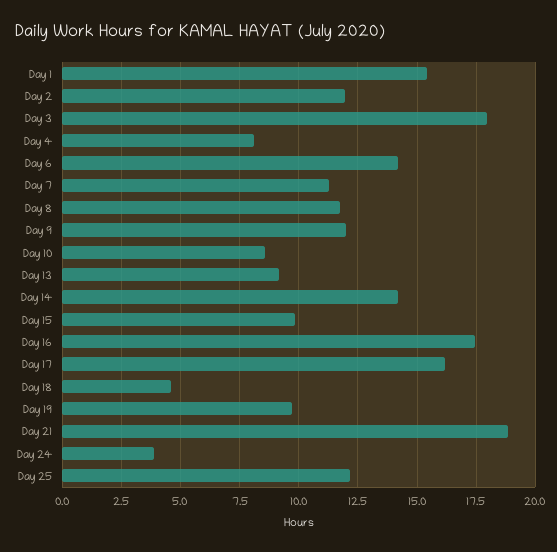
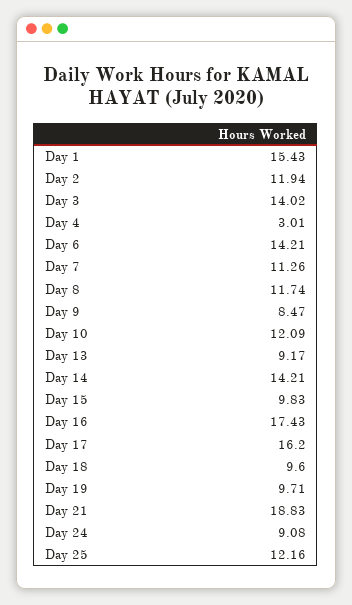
  {
    "Day 1": 15.43,
    "Day 2": 11.94,
-   "Day 3": 18,
+   "Day 3": 14.02,
-   "Day 4": 8,
+   "Day 4": 3.01,
    "Day 6": 14.21,
    "Day 7": 11.26,
    "Day 8": 11.74,
-   "Day 9": 12,
+   "Day 9": 8.47,
-   "Day 10": 8.5,
+   "Day 10": 12.09,
    "Day 13": 9.17,
    "Day 14": 14.21,
    "Day 15": 9.83,
    "Day 16": 17.43,
    "Day 17": 16.2,
-   "Day 18": 4.5,
+   "Day 18": 9.6,
    "Day 19": 9.71,
    "Day 21": 18.83,
-   "Day 24": 4,
+   "Day 24": 9.08,
    "Day 25": 12.16
  }

